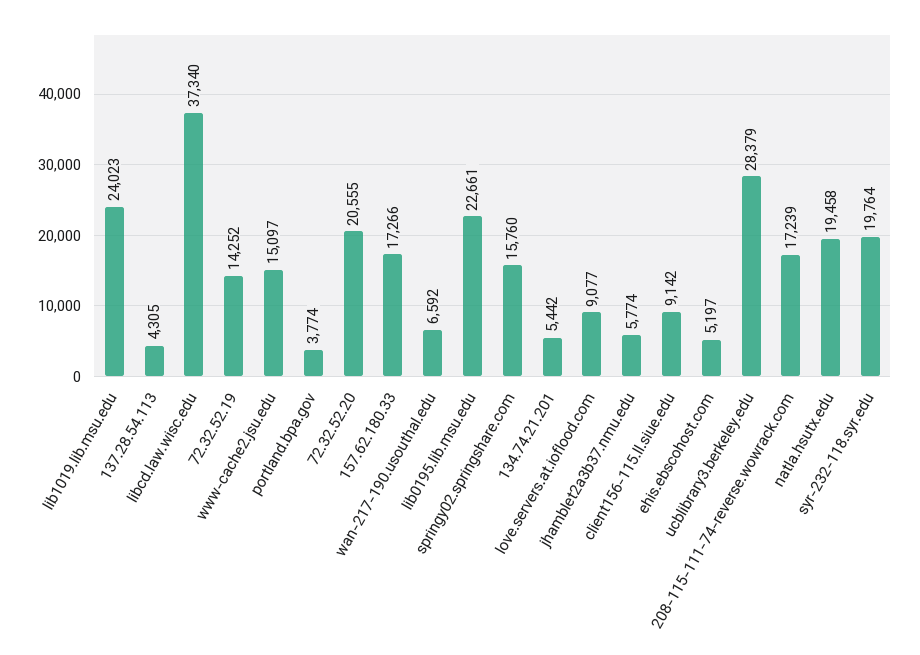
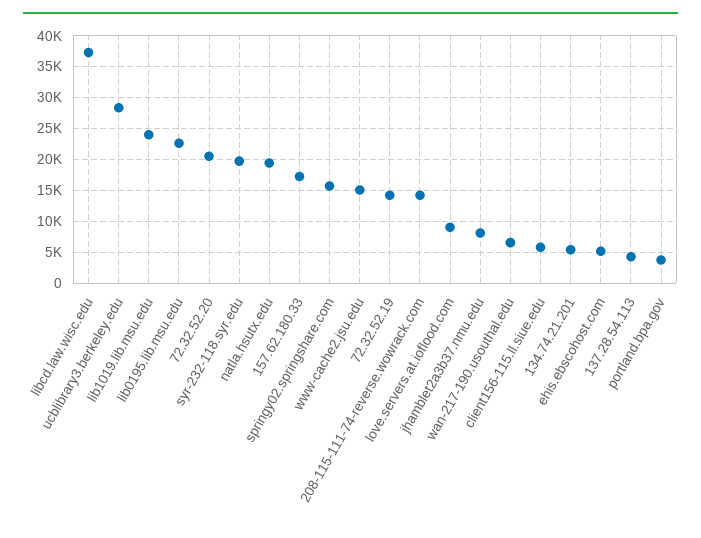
  {
    "lib1019.lib.msu.edu": 24023,
    "137.28.54.113": 4305,
    "libcd.law.wisc.edu": 37340,
    "72.32.52.19": 14252,
    "www-cache2.jsu.edu": 15097,
    "portland.bpa.gov": 3774,
    "72.32.52.20": 20555,
    "157.62.180.33": 17266,
    "wan-217-190.usouthal.edu": 6592,
    "lib0195.lib.msu.edu": 22661,
    "springy02.springshare.com": 15760,
    "134.74.21.201": 5442,
    "love.servers.at.ioflood.com": 9077,
-   "jhamblet2a3b37.nmu.edu": 5774,
+   "jhamblet2a3b37.nmu.edu": 8000,
-   "client156-115.ll.siue.edu": 9142,
+   "client156-115.ll.siue.edu": 6000,
    "ehis.ebscohost.com": 5197,
    "ucblibrary3.berkeley.edu": 28379,
-   "208-115-111-74-reverse.wowrack.com": 17239,
+   "208-115-111-74-reverse.wowrack.com": 14000,
    "natla.hsutx.edu": 19458,
    "syr-232-118.syr.edu": 19764
  }

